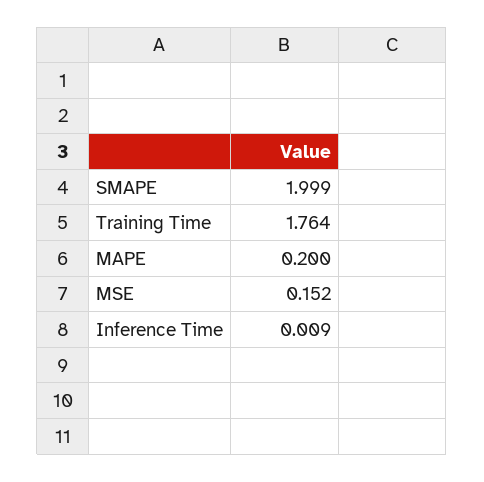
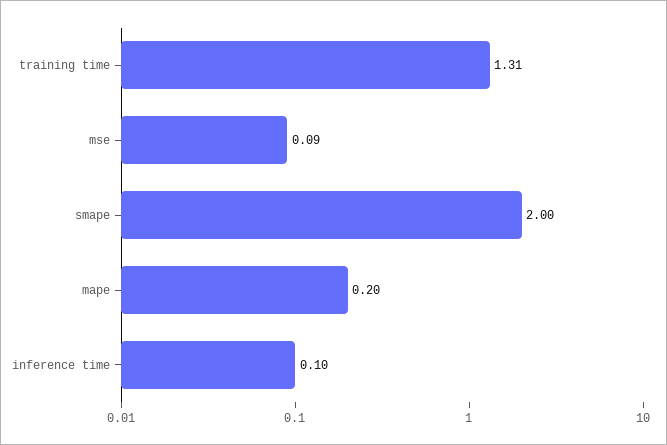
  {
    "SMAPE": 1.999,
-   "Training Time": 1.764,
+   "Training Time": 1.31,
    "MAPE": 0.2,
-   "MSE": 0.152,
+   "MSE": 0.09,
-   "Inference Time": 0.009
+   "Inference Time": 0.1
  }

